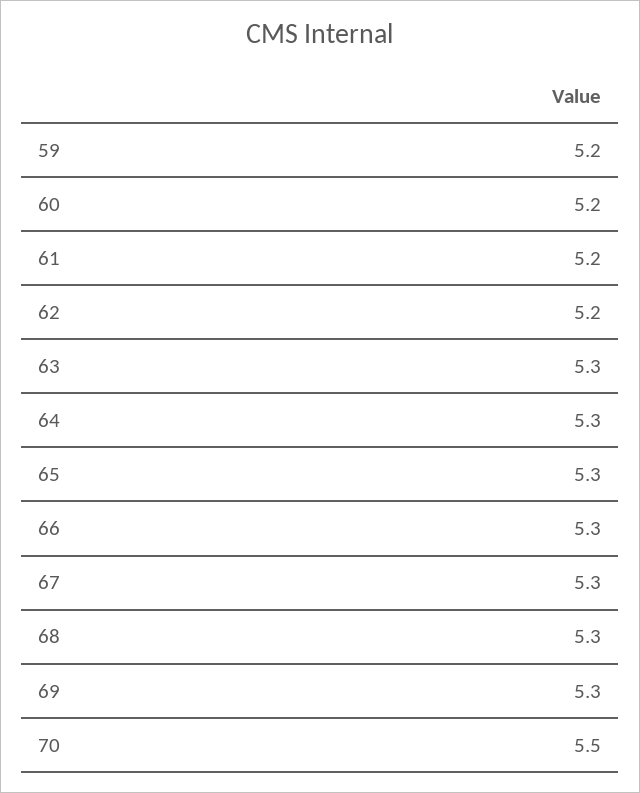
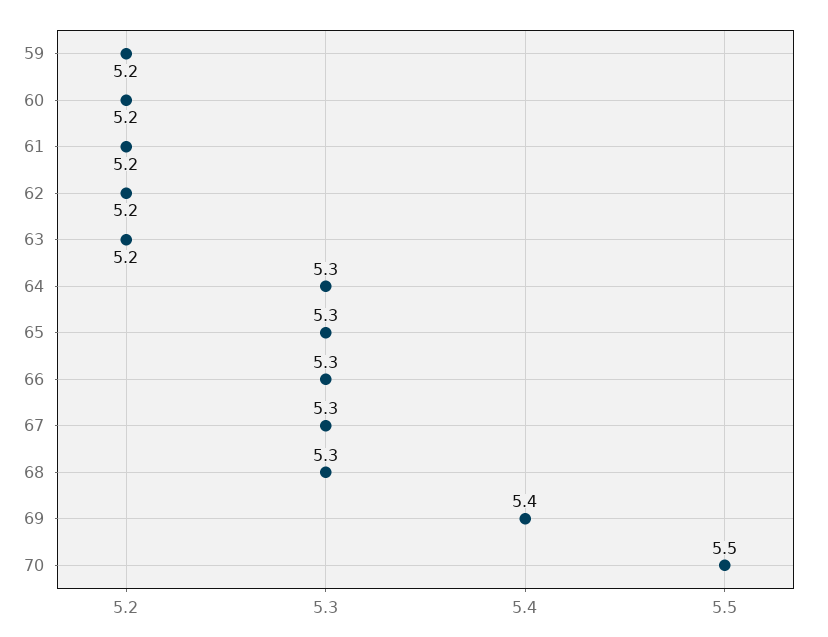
  {
    "59": 5.2,
    "60": 5.2,
    "61": 5.2,
    "62": 5.2,
-   "63": 5.3,
+   "63": 5.2,
    "64": 5.3,
    "65": 5.3,
    "66": 5.3,
    "67": 5.3,
    "68": 5.3,
-   "69": 5.3,
+   "69": 5.4,
    "70": 5.5
  }

